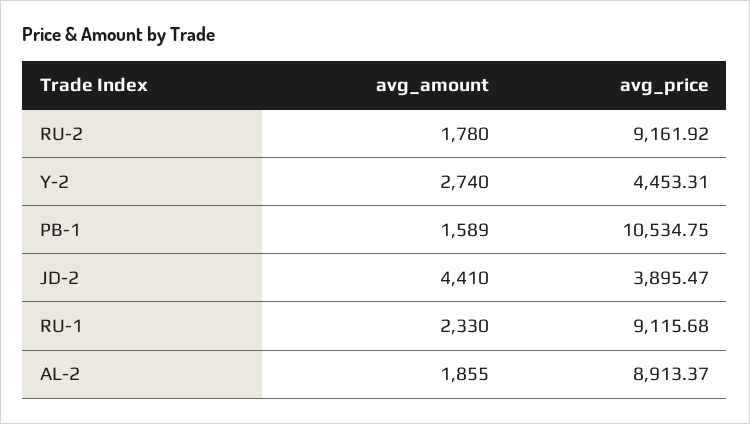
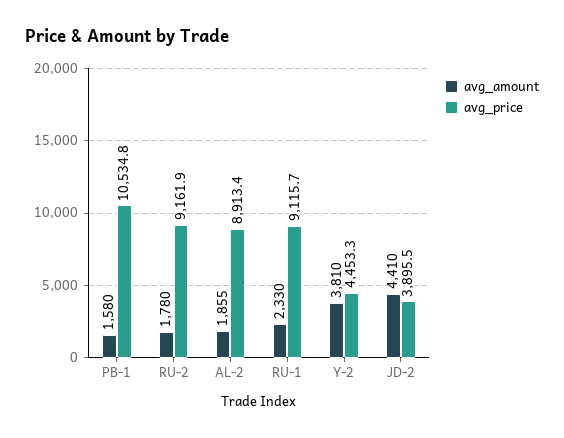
  {
    "avg_amount": {
      "RU-2": 1780,
-     "Y-2": 2740,
+     "Y-2": 3810,
-     "PB-1": 1589,
+     "PB-1": 1580,
      "JD-2": 4410,
      "RU-1": 2330,
      "AL-2": 1855
    },
    "avg_price": {
      "RU-2": 9161.92,
      "Y-2": 4453.31,
      "PB-1": 10534.75,
      "JD-2": 3895.47,
      "RU-1": 9115.68,
      "AL-2": 8913.37
    }
  }

